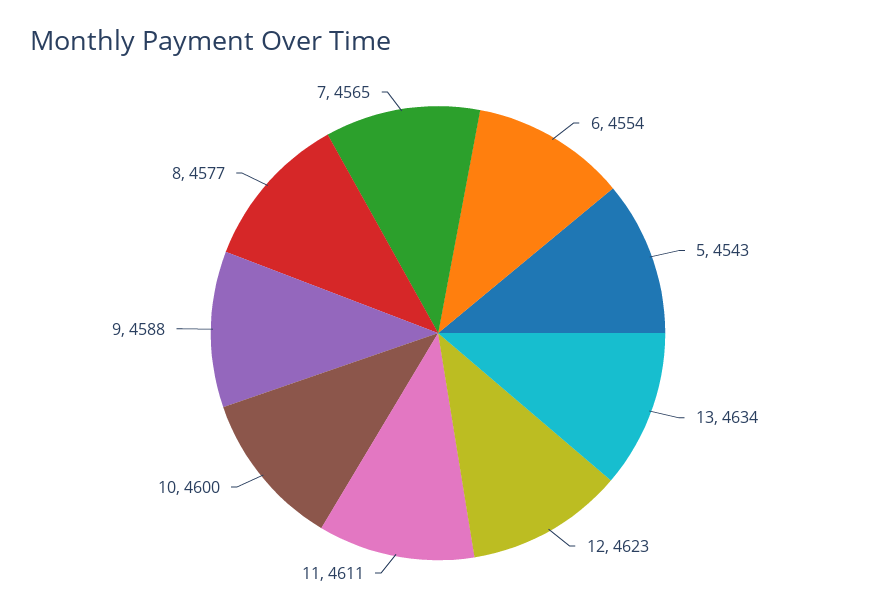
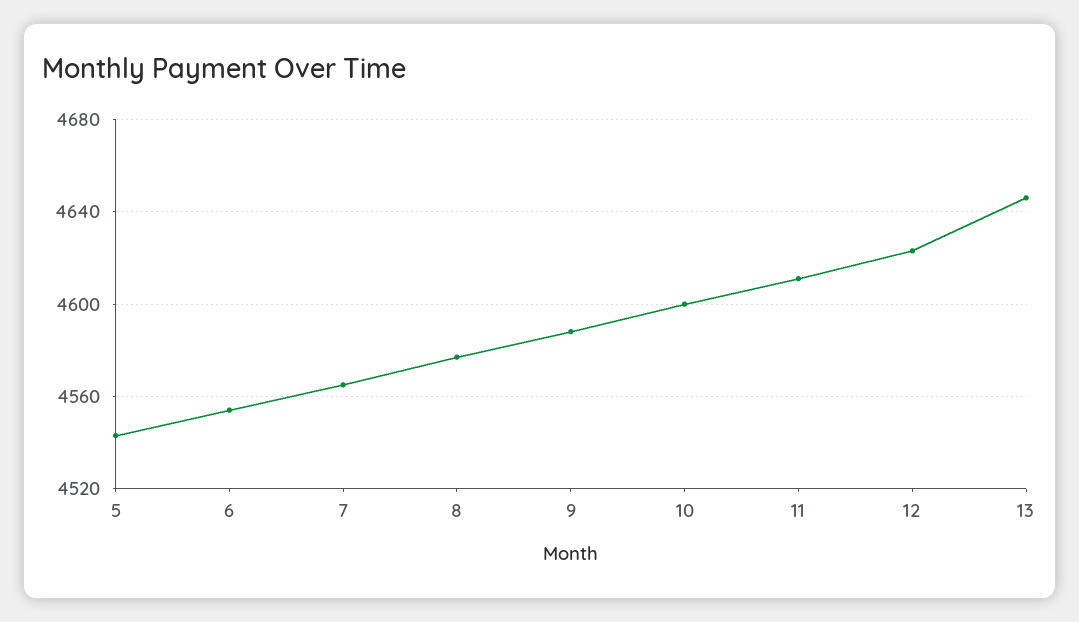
  {
    "6": 4554,
    "5": 4543,
-   "13": 4634,
+   "13": 4645,
    "12": 4623,
    "11": 4611,
    "10": 4600,
    "9": 4588,
    "8": 4577,
    "7": 4565
  }

